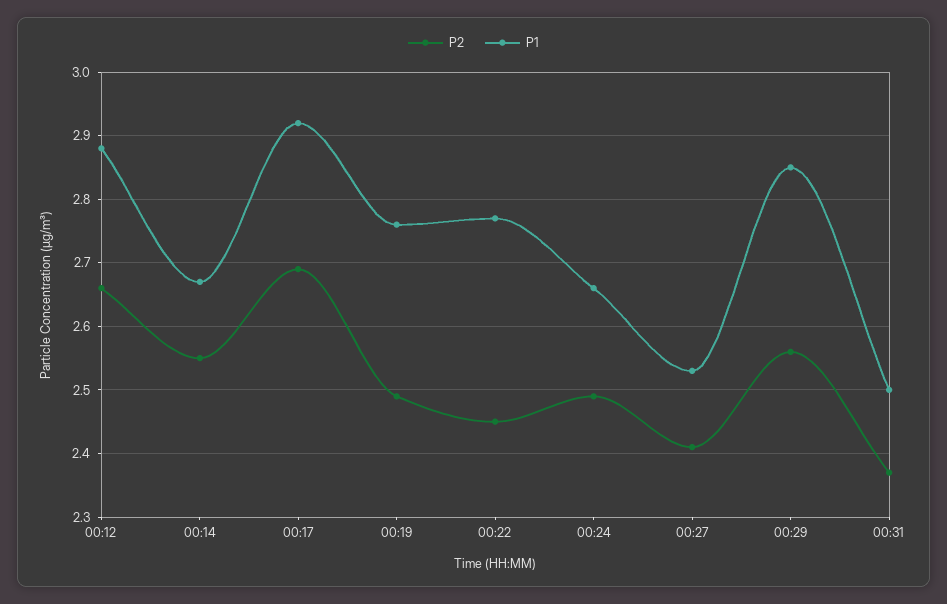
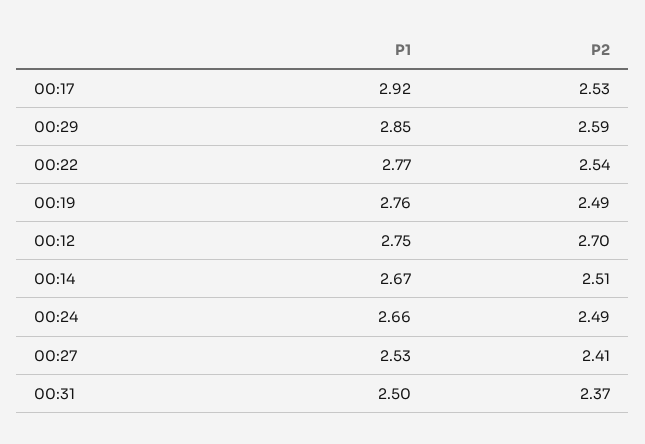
  {
    "P2": {
-     "00:12": 2.66,
+     "00:12": 2.7,
-     "00:14": 2.55,
+     "00:14": 2.51,
-     "00:17": 2.69,
+     "00:17": 2.53,
      "00:19": 2.49,
-     "00:22": 2.45,
+     "00:22": 2.54,
      "00:24": 2.49,
      "00:27": 2.41,
-     "00:29": 2.56,
+     "00:29": 2.59,
      "00:31": 2.37
    },
    "P1": {
-     "00:12": 2.88,
+     "00:12": 2.75,
      "00:14": 2.67,
      "00:17": 2.92,
      "00:19": 2.76,
      "00:22": 2.77,
      "00:24": 2.66,
      "00:27": 2.53,
      "00:29": 2.85,
      "00:31": 2.5
    }
  }

